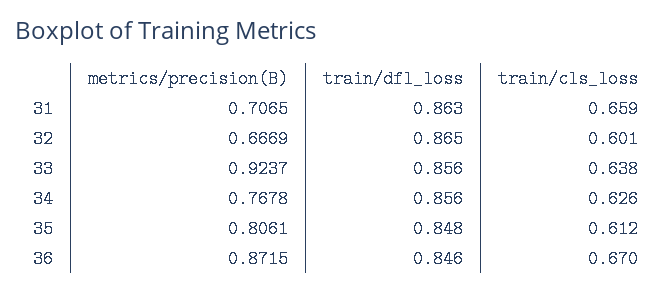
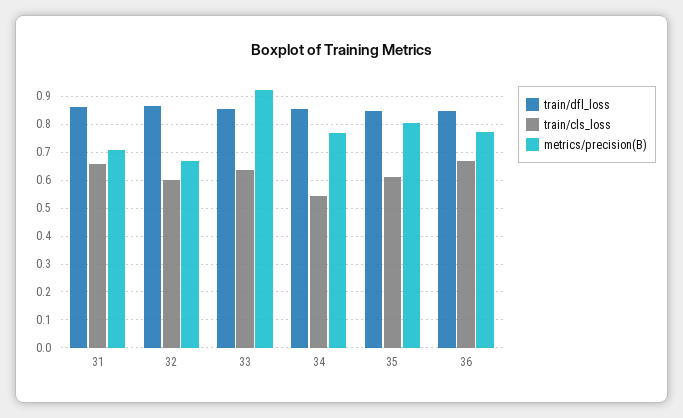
  {
    "metrics/precision(B)": {
      "31": 0.7065,
      "32": 0.6669,
      "33": 0.9237,
      "34": 0.7678,
      "35": 0.8061,
-     "36": 0.8715
+     "36": 0.775
    },
    "train/dfl_loss": {
      "31": 0.863,
      "32": 0.865,
      "33": 0.856,
      "34": 0.856,
      "35": 0.848,
      "36": 0.846
    },
    "train/cls_loss": {
      "31": 0.659,
      "32": 0.601,
      "33": 0.638,
-     "34": 0.626,
+     "34": 0.55,
      "35": 0.612,
      "36": 0.67
    }
  }

